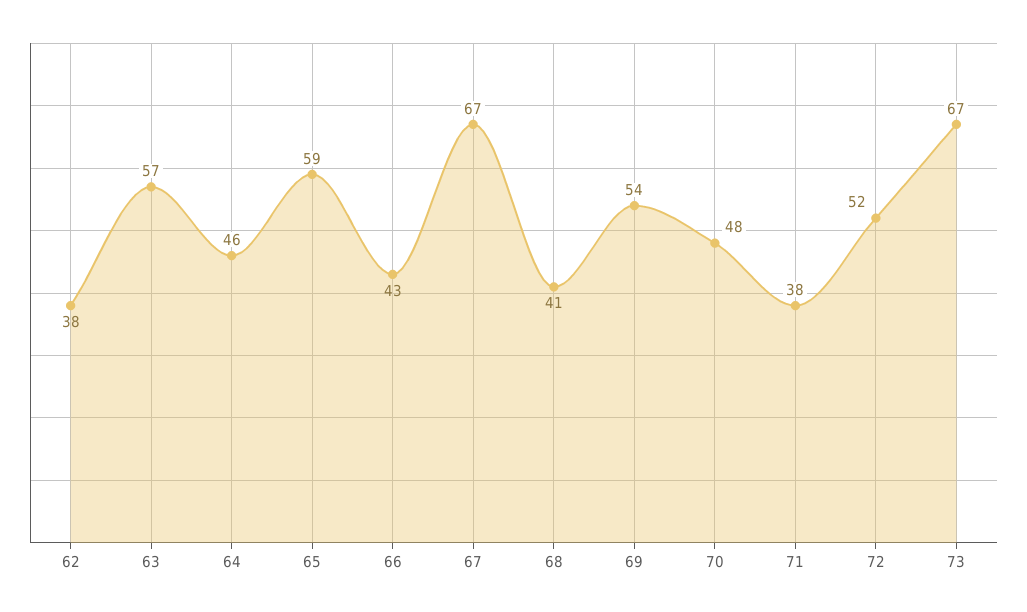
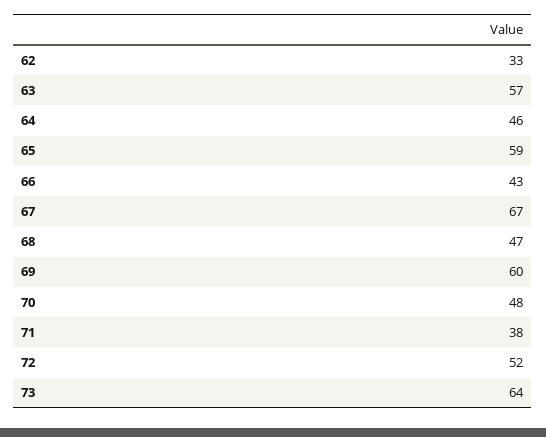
  {
-   "62": 38,
+   "62": 33,
    "63": 57,
    "64": 46,
    "65": 59,
    "66": 43,
    "67": 67,
-   "68": 41,
+   "68": 47,
-   "69": 54,
+   "69": 60,
    "70": 48,
    "71": 38,
    "72": 52,
-   "73": 67
+   "73": 64
  }

